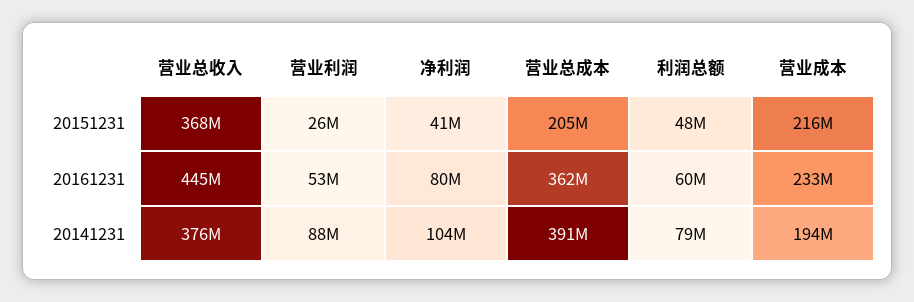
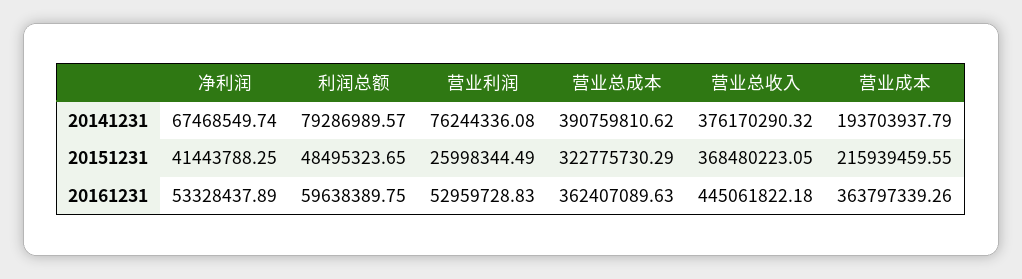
  {
    "营业总收入": {
      "20151231": 368480223.05,
      "20161231": 445061822.18,
      "20141231": 376170290.32
    },
    "营业利润": {
      "20151231": 25998344.49,
      "20161231": 52959728.83,
-     "20141231": 88000000
+     "20141231": 76244336.08
    },
    "净利润": {
      "20151231": 41443788.25,
-     "20161231": 80000000,
+     "20161231": 53328437.89,
-     "20141231": 104000000
+     "20141231": 67468549.74
    },
    "营业总成本": {
-     "20151231": 205000000,
+     "20151231": 322775730.29,
      "20161231": 362407089.63,
      "20141231": 390759810.62
    },
    "利润总额": {
      "20151231": 48495323.65,
      "20161231": 59638389.75,
      "20141231": 79286989.57
    },
    "营业成本": {
      "20151231": 215939459.55,
-     "20161231": 233000000,
+     "20161231": 363797339.26,
      "20141231": 193703937.79
    }
  }

